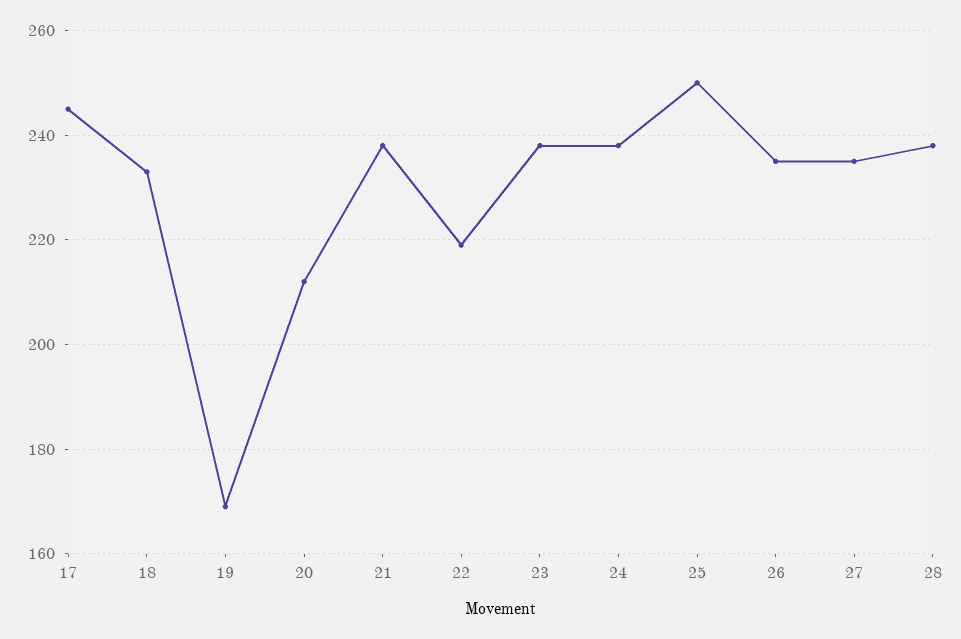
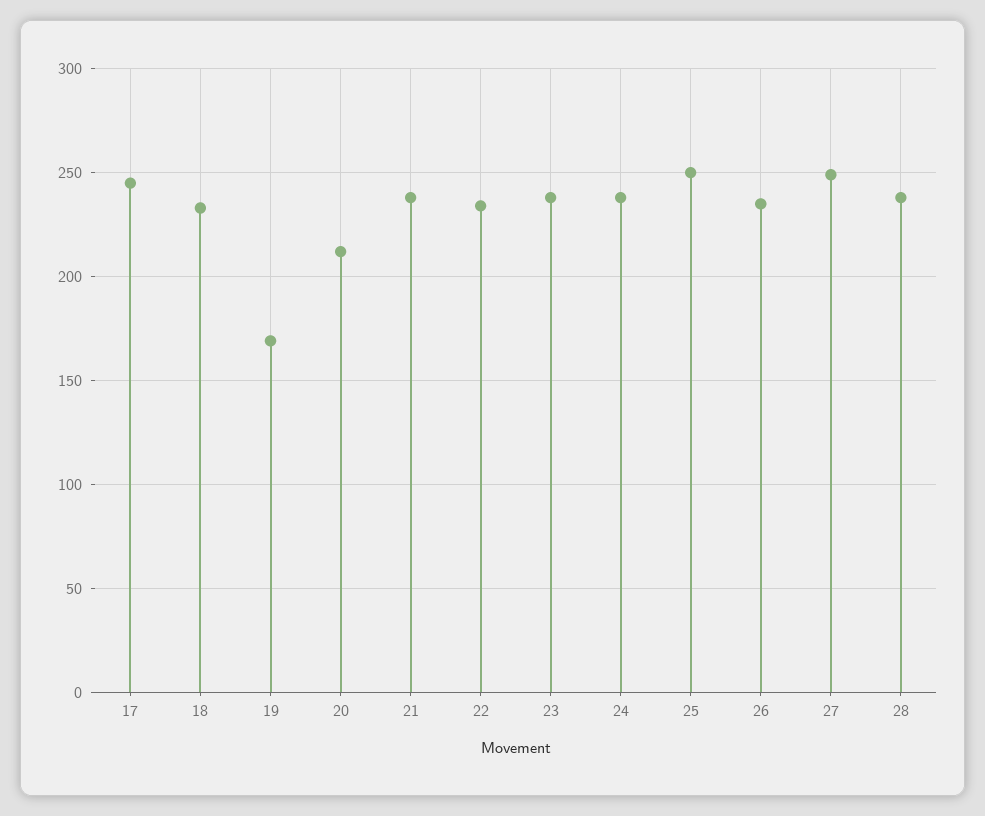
  {
    "17": 245,
    "18": 235,
    "19": 170,
    "20": 210,
    "21": 240,
-   "22": 220,
+   "22": 235,
    "23": 240,
    "24": 240,
    "25": 250,
    "26": 235,
-   "27": 235,
+   "27": 250,
    "28": 240
  }

